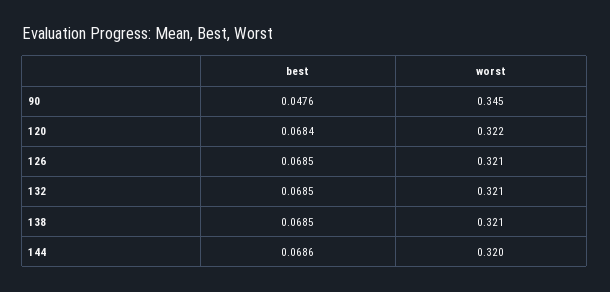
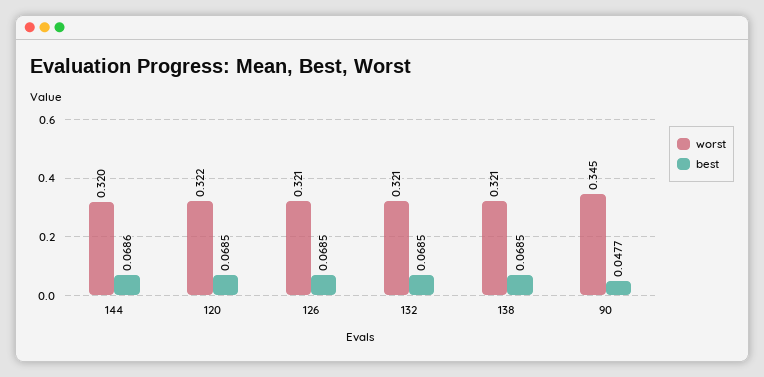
  {
    "best": {
-     "90": 0.0476,
+     "90": 0.0477,
-     "120": 0.0684,
+     "120": 0.0685,
      "126": 0.0685,
      "132": 0.0685,
      "138": 0.0685,
      "144": 0.0686
    },
    "worst": {
      "90": 0.345,
      "120": 0.322,
      "126": 0.321,
      "132": 0.321,
      "138": 0.321,
      "144": 0.32
    }
  }

